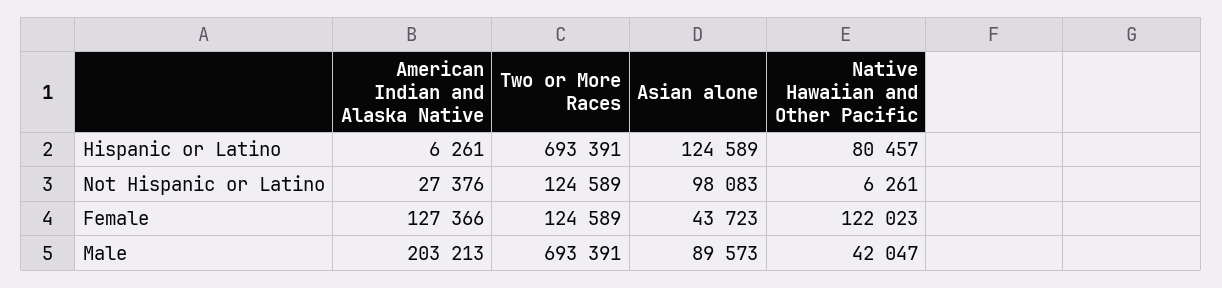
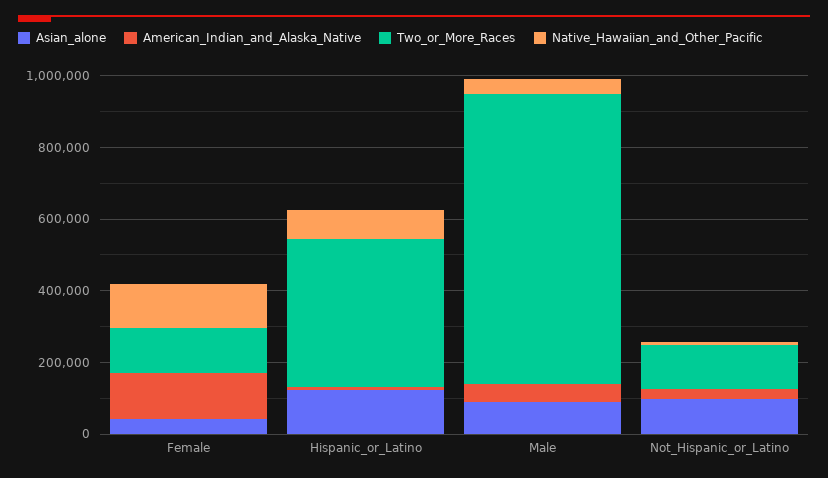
  {
    "American Indian and Alaska Native": {
      "Hispanic or Latino": 6261,
      "Not Hispanic or Latino": 27376,
      "Female": 127366,
-     "Male": 203213
+     "Male": 50000
    },
    "Two or More Races": {
-     "Hispanic or Latino": 693391,
+     "Hispanic or Latino": 400000,
      "Not Hispanic or Latino": 124589,
      "Female": 124589,
-     "Male": 693391
+     "Male": 800000
    },
    "Asian alone": {
      "Hispanic or Latino": 124589,
      "Not Hispanic or Latino": 98083,
      "Female": 43723,
      "Male": 89573
    },
    "Native Hawaiian and Other Pacific": {
      "Hispanic or Latino": 80457,
      "Not Hispanic or Latino": 6261,
      "Female": 122023,
      "Male": 42047
    }
  }

